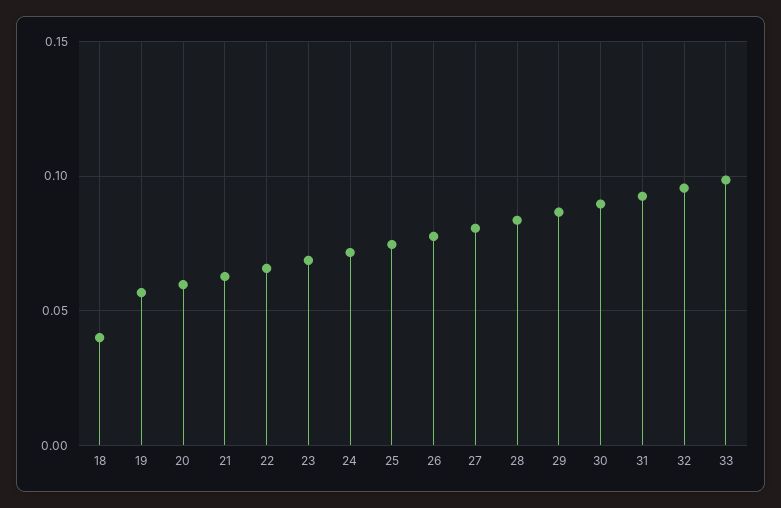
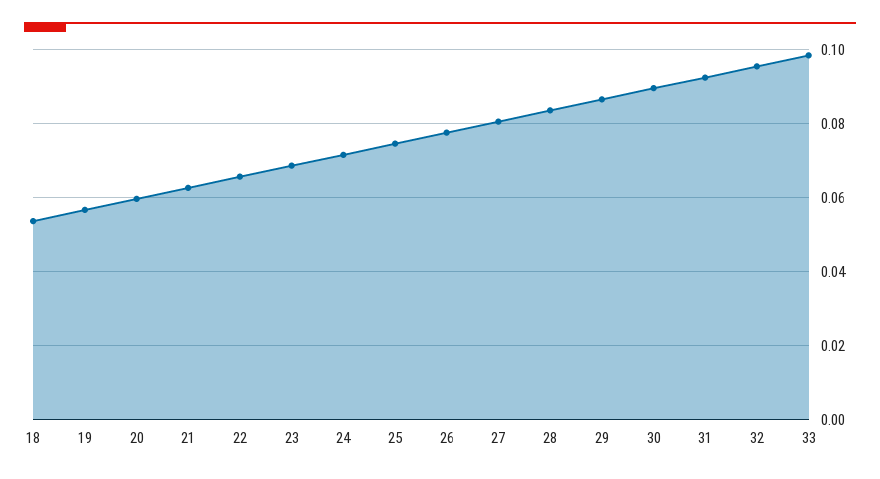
  {
-   "18": 0.04,
+   "18": 0.054,
    "19": 0.056,
    "20": 0.06,
    "21": 0.062,
    "22": 0.066,
    "23": 0.068,
    "24": 0.072,
    "25": 0.074,
    "26": 0.078,
    "27": 0.08,
    "28": 0.084,
    "29": 0.086,
    "30": 0.09,
    "31": 0.092,
    "32": 0.096,
    "33": 0.098
  }

